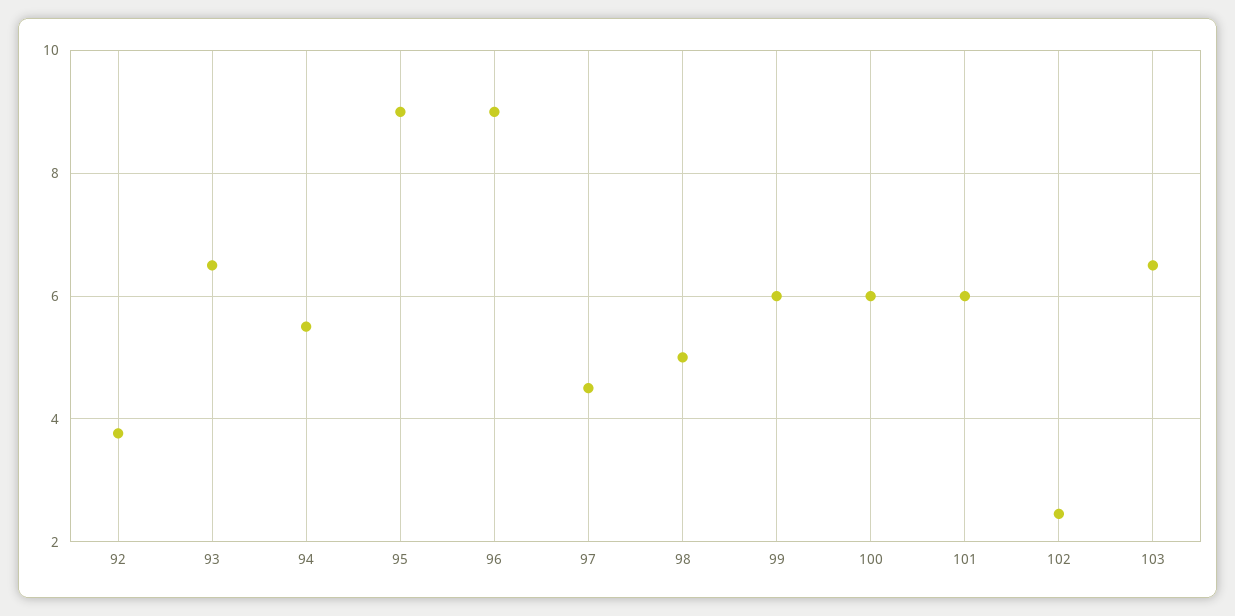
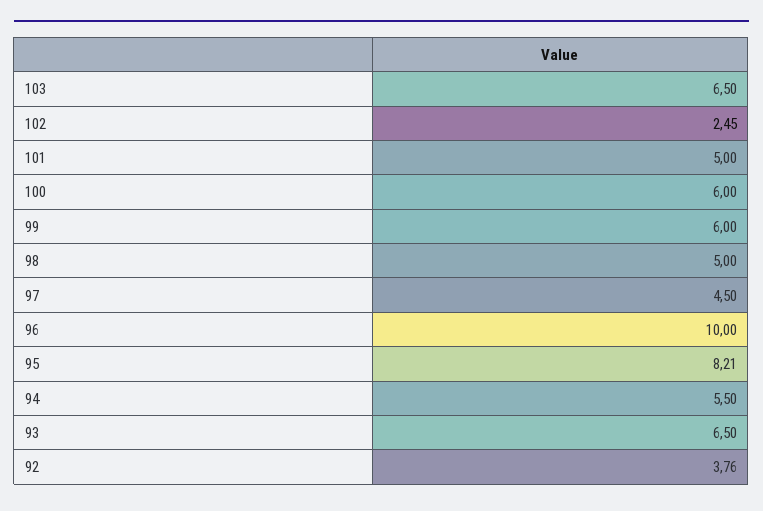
  {
    "92": 3.76,
    "93": 6.5,
    "94": 5.5,
-   "95": 9,
+   "95": 8.21,
-   "96": 9,
+   "96": 10,
    "97": 4.5,
    "98": 5,
    "99": 6,
    "100": 6,
-   "101": 6,
+   "101": 5,
    "102": 2.45,
    "103": 6.5
  }

